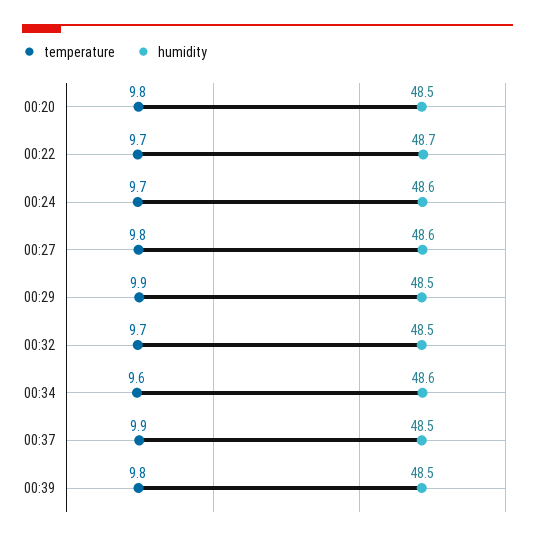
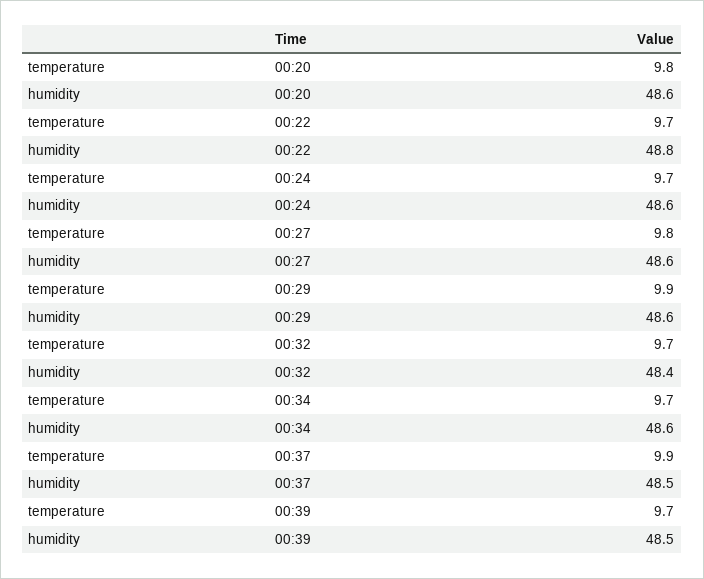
  {
    "temperature": {
      "00:20": 9.8,
      "00:22": 9.7,
      "00:24": 9.7,
      "00:27": 9.8,
      "00:29": 9.9,
      "00:32": 9.7,
-     "00:34": 9.6,
+     "00:34": 9.7,
      "00:37": 9.9,
-     "00:39": 9.8
+     "00:39": 9.7
    },
    "humidity": {
-     "00:20": 48.5,
+     "00:20": 48.6,
-     "00:22": 48.7,
+     "00:22": 48.8,
      "00:24": 48.6,
      "00:27": 48.6,
-     "00:29": 48.5,
+     "00:29": 48.6,
-     "00:32": 48.5,
+     "00:32": 48.4,
      "00:34": 48.6,
      "00:37": 48.5,
      "00:39": 48.5
    }
  }

